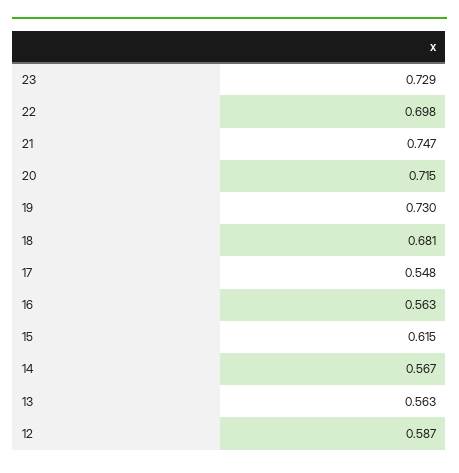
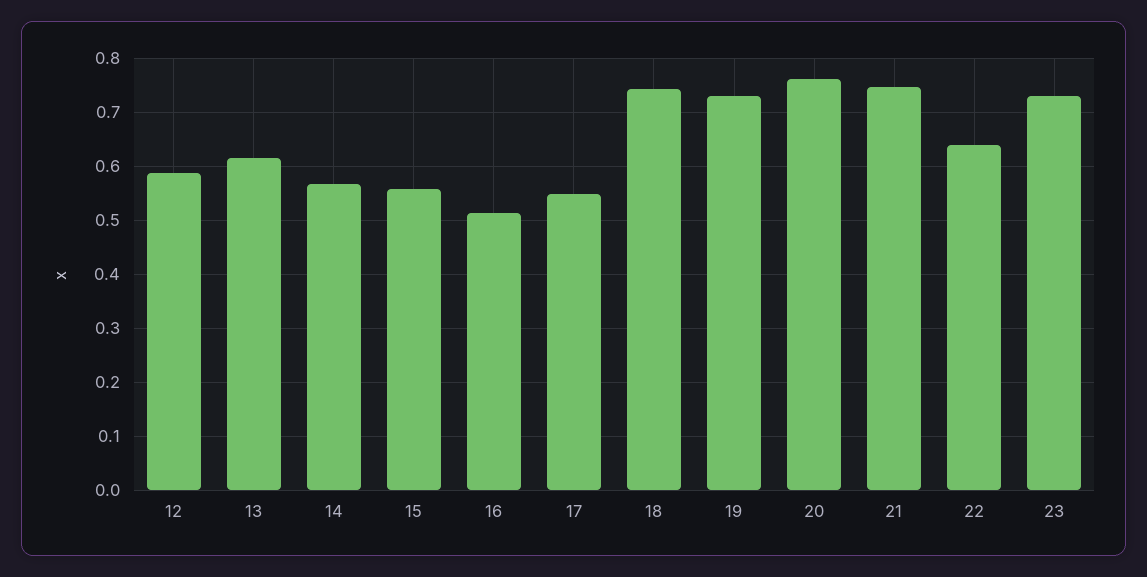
  {
    "23": 0.729,
-   "22": 0.698,
+   "22": 0.64,
    "21": 0.747,
-   "20": 0.715,
+   "20": 0.76,
    "19": 0.73,
-   "18": 0.681,
+   "18": 0.74,
    "17": 0.548,
-   "16": 0.563,
+   "16": 0.52,
-   "15": 0.615,
+   "15": 0.56,
    "14": 0.567,
-   "13": 0.563,
+   "13": 0.62,
    "12": 0.587
  }

